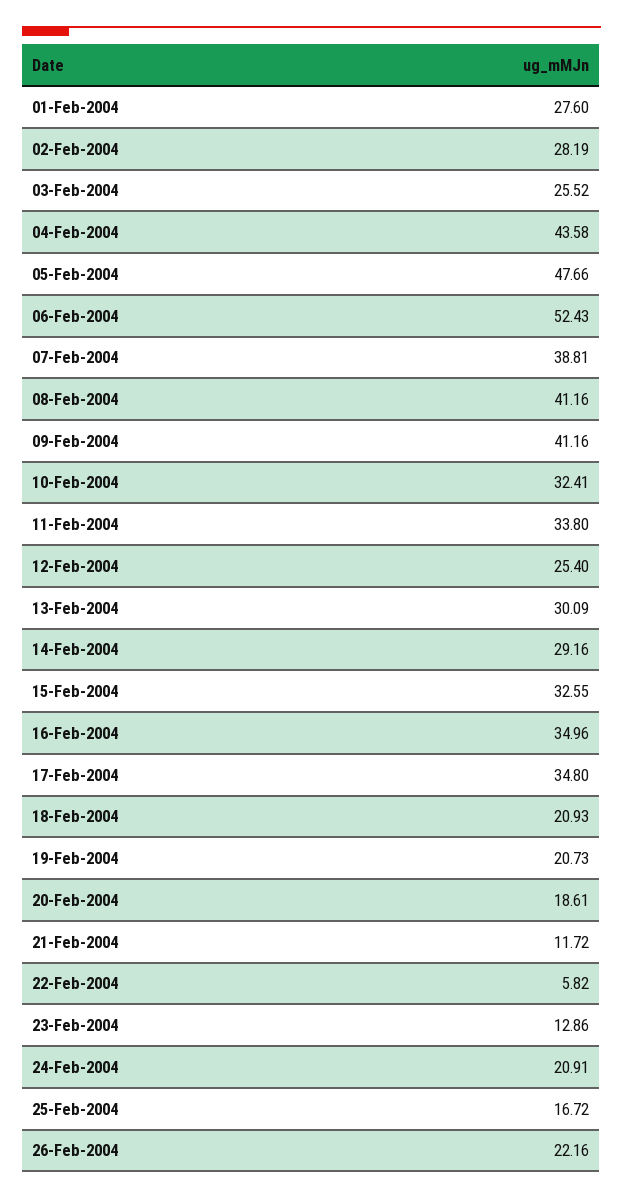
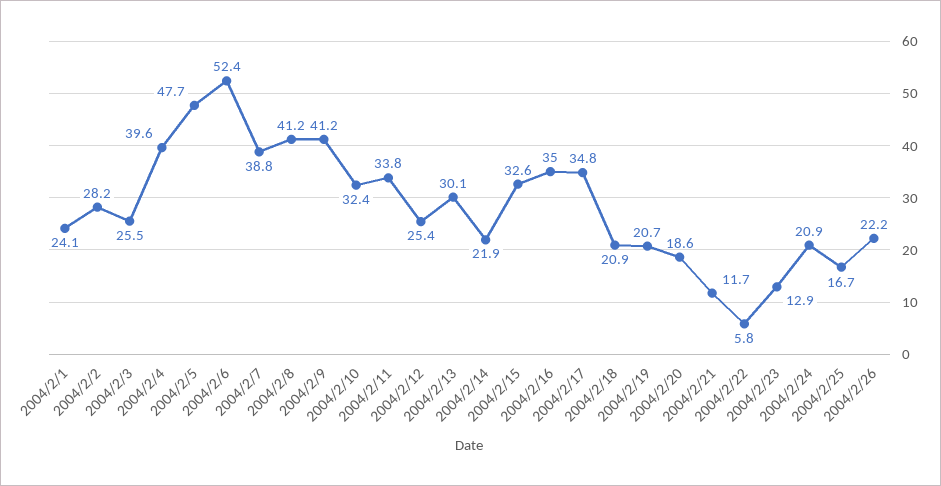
  {
-   "01-Feb-2004": 27.6,
+   "01-Feb-2004": 24.1,
    "02-Feb-2004": 28.19,
    "03-Feb-2004": 25.52,
-   "04-Feb-2004": 43.58,
+   "04-Feb-2004": 39.6,
    "05-Feb-2004": 47.66,
    "06-Feb-2004": 52.43,
    "07-Feb-2004": 38.81,
    "08-Feb-2004": 41.16,
    "09-Feb-2004": 41.16,
    "10-Feb-2004": 32.41,
    "11-Feb-2004": 33.8,
    "12-Feb-2004": 25.4,
    "13-Feb-2004": 30.09,
-   "14-Feb-2004": 29.16,
+   "14-Feb-2004": 21.9,
    "15-Feb-2004": 32.55,
    "16-Feb-2004": 34.96,
    "17-Feb-2004": 34.8,
    "18-Feb-2004": 20.93,
    "19-Feb-2004": 20.73,
    "20-Feb-2004": 18.61,
    "21-Feb-2004": 11.72,
    "22-Feb-2004": 5.82,
    "23-Feb-2004": 12.86,
    "24-Feb-2004": 20.91,
    "25-Feb-2004": 16.72,
    "26-Feb-2004": 22.16
  }

